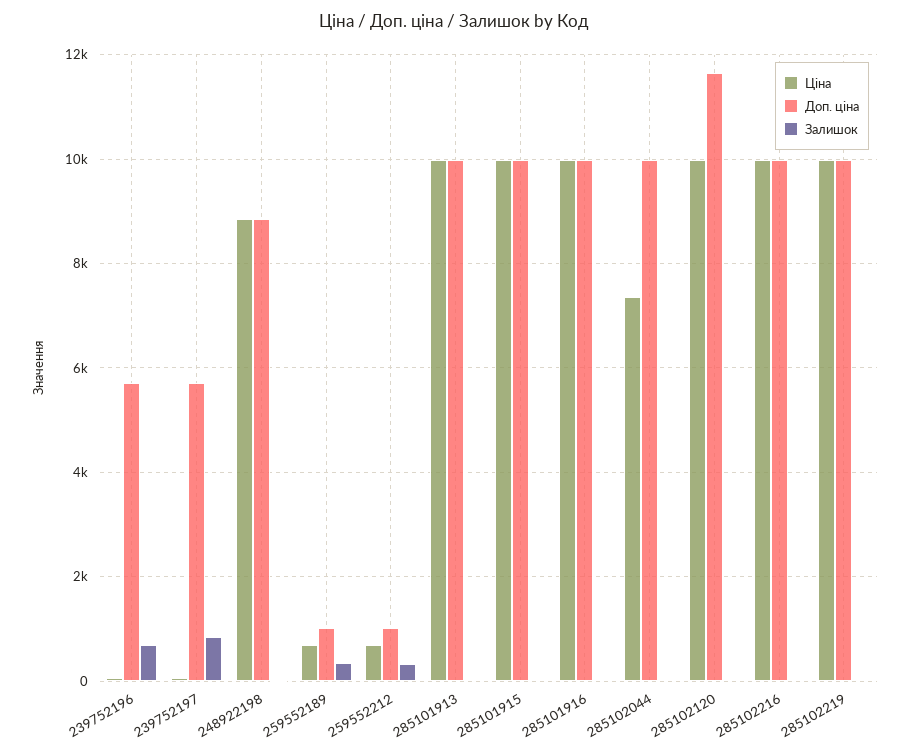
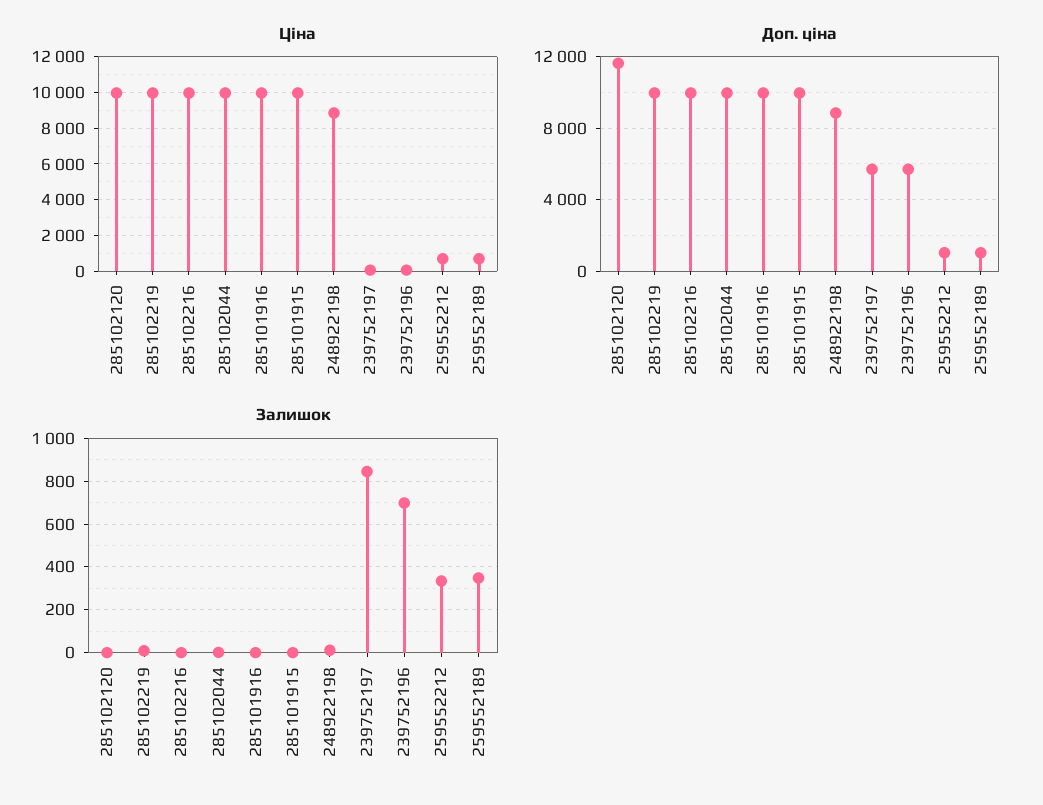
  {
    "Ціна": {
      "239752196": 0,
      "239752197": 0,
      "248922198": 8800,
      "259552189": 600,
      "259552212": 600,
-     "285101913": 10000,
      "285101915": 10000,
      "285101916": 10000,
-     "285102044": 7400,
+     "285102044": 10000,
      "285102120": 10000,
      "285102216": 10000,
      "285102219": 10000
    },
    "Доп. ціна": {
      "239752196": 5800,
      "239752197": 5800,
      "248922198": 8800,
      "259552189": 1000,
      "259552212": 1000,
-     "285101913": 10000,
      "285101915": 10000,
      "285101916": 10000,
      "285102044": 10000,
      "285102120": 11600,
      "285102216": 10000,
      "285102219": 10000
    },
    "Залишок": {
      "239752196": 700,
      "239752197": 850,
      "248922198": 0,
      "259552189": 350,
      "259552212": 350,
-     "285101913": 0,
      "285101915": 0,
      "285101916": 0,
      "285102044": 0,
      "285102120": 0,
      "285102216": 0,
      "285102219": 0
    }
  }

